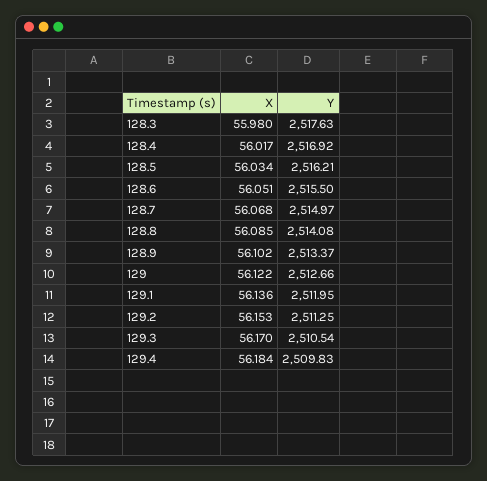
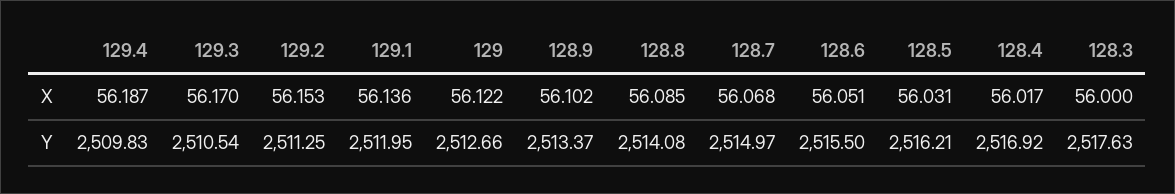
  {
    "X": {
-     "128.3": 55.98,
+     "128.3": 56,
      "128.4": 56.017,
-     "128.5": 56.034,
+     "128.5": 56.031,
      "128.6": 56.051,
      "128.7": 56.068,
      "128.8": 56.085,
      "128.9": 56.102,
      "129": 56.122,
      "129.1": 56.136,
      "129.2": 56.153,
      "129.3": 56.17,
-     "129.4": 56.184
+     "129.4": 56.187
    },
    "Y": {
      "128.3": 2517.63,
      "128.4": 2516.92,
      "128.5": 2516.21,
      "128.6": 2515.5,
      "128.7": 2514.97,
      "128.8": 2514.08,
      "128.9": 2513.37,
      "129": 2512.66,
      "129.1": 2511.95,
      "129.2": 2511.25,
      "129.3": 2510.54,
      "129.4": 2509.83
    }
  }

